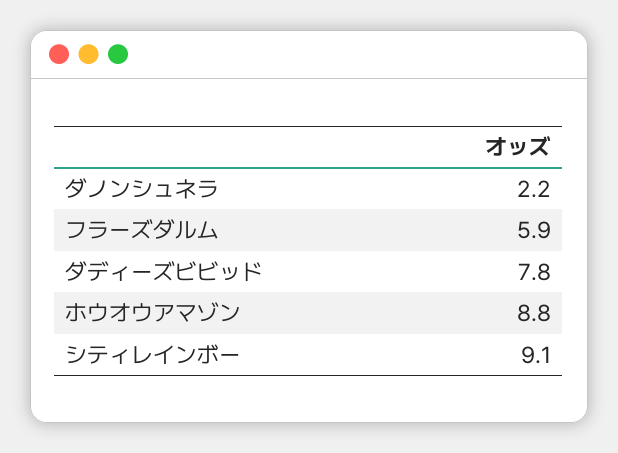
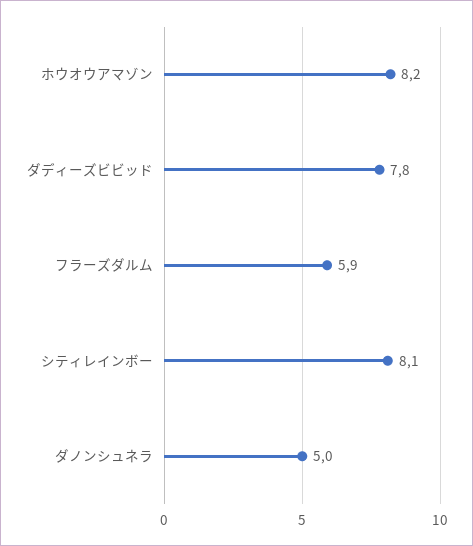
  {
-   "ダノンシュネラ": 2.2,
+   "ダノンシュネラ": 5,
    "フラーズダルム": 5.9,
    "ダディーズビビッド": 7.8,
-   "ホウオウアマゾン": 8.8,
+   "ホウオウアマゾン": 8.2,
-   "シティレインボー": 9.1
+   "シティレインボー": 8.1
  }

